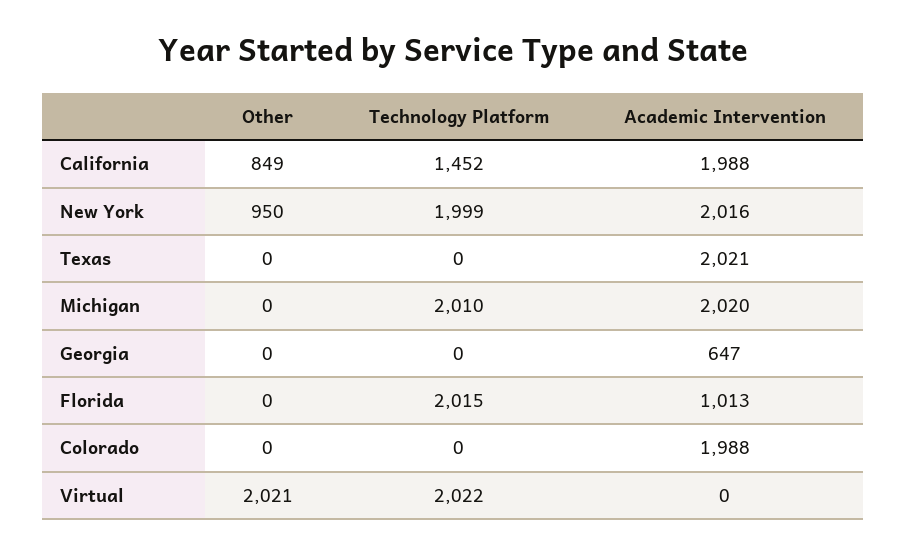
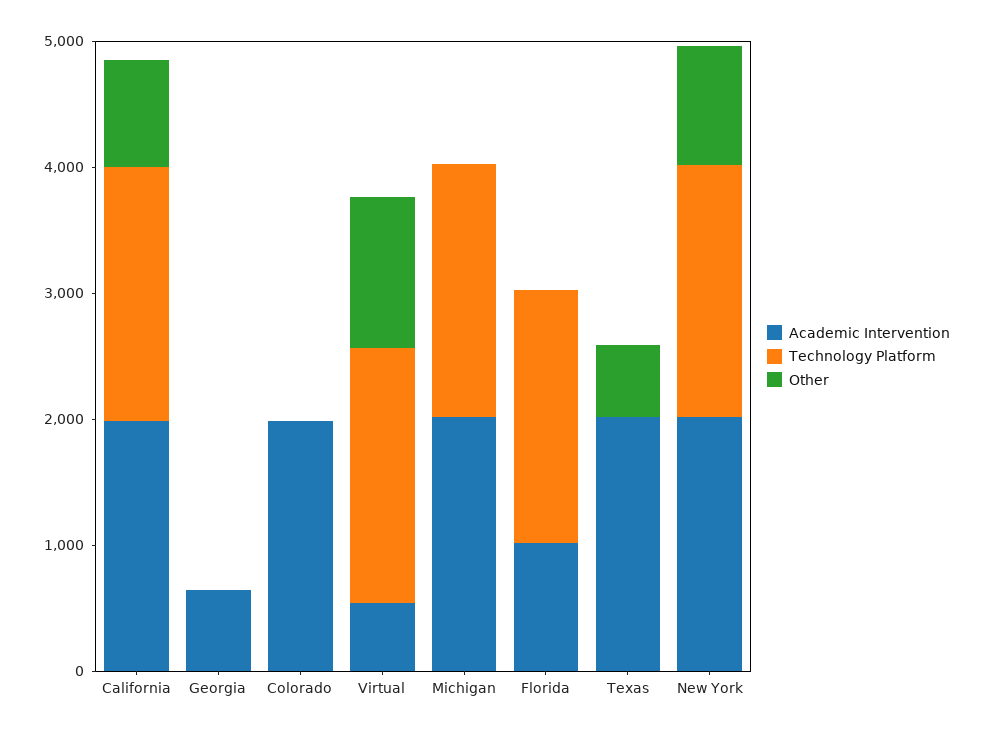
  {
    "Other": {
      "California": 849,
      "New York": 950,
-     "Texas": 0,
+     "Texas": 600,
      "Michigan": 0,
      "Georgia": 0,
      "Florida": 0,
      "Colorado": 0,
-     "Virtual": 2021
+     "Virtual": 1200
    },
    "Technology Platform": {
-     "California": 1452,
+     "California": 2000,
      "New York": 1999,
      "Texas": 0,
      "Michigan": 2010,
      "Georgia": 0,
      "Florida": 2015,
      "Colorado": 0,
      "Virtual": 2022
    },
    "Academic Intervention": {
      "California": 1988,
      "New York": 2016,
      "Texas": 2021,
      "Michigan": 2020,
      "Georgia": 647,
      "Florida": 1013,
      "Colorado": 1988,
-     "Virtual": 0
+     "Virtual": 600
    }
  }

